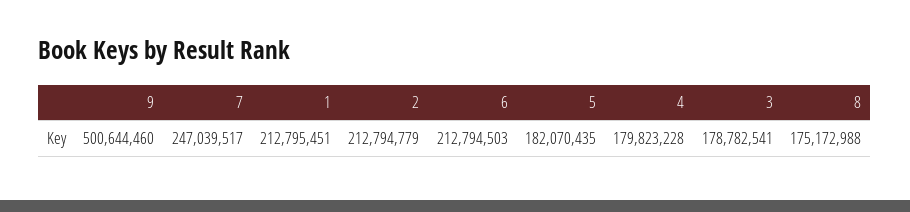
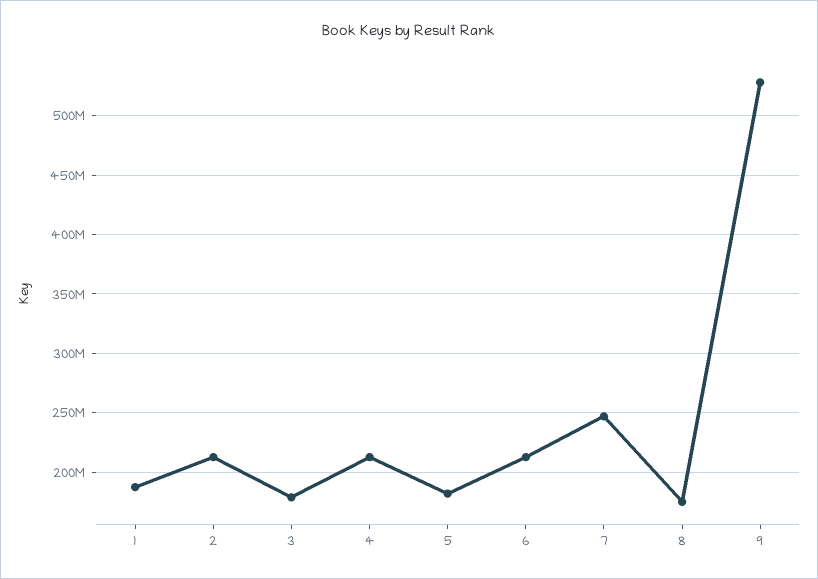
  {
-   "9": 500644460,
+   "9": 530000000,
    "7": 247039517,
-   "1": 212795451,
+   "1": 190000000,
    "2": 212794779,
    "6": 212794503,
    "5": 182070435,
-   "4": 179823228,
+   "4": 210000000,
    "3": 178782541,
    "8": 175172988
  }

